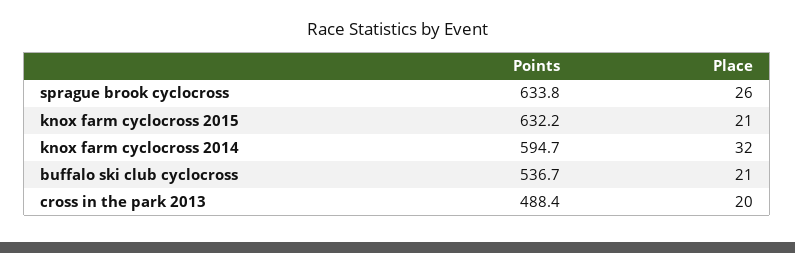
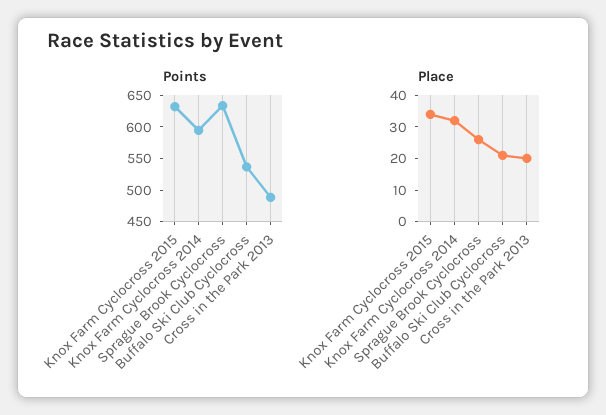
  {
    "Points": {
      "sprague brook cyclocross": 633.8,
      "knox farm cyclocross 2015": 632.2,
      "knox farm cyclocross 2014": 594.7,
      "buffalo ski club cyclocross": 536.7,
      "cross in the park 2013": 488.4
    },
    "Place": {
      "sprague brook cyclocross": 26,
-     "knox farm cyclocross 2015": 21,
+     "knox farm cyclocross 2015": 35,
      "knox farm cyclocross 2014": 32,
      "buffalo ski club cyclocross": 21,
      "cross in the park 2013": 20
    }
  }

